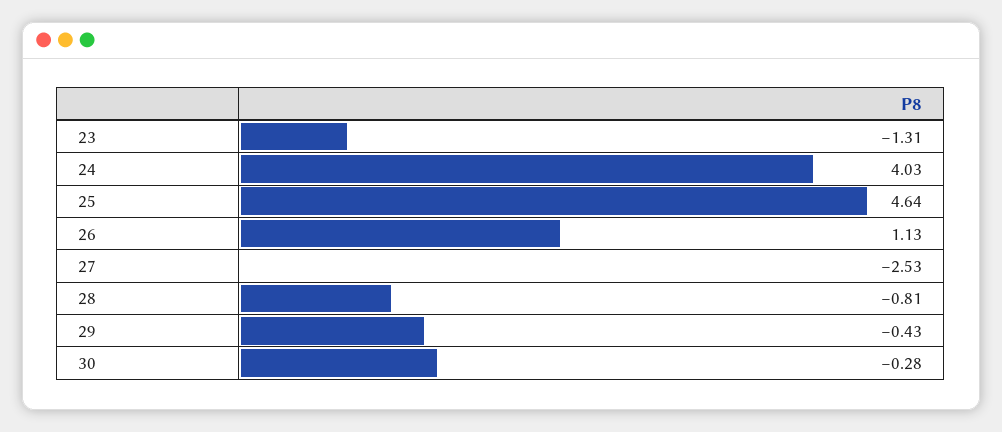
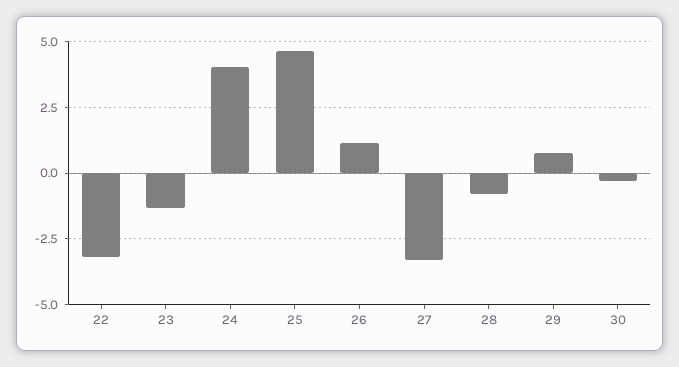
  {
    "23": -1.31,
    "24": 4.03,
    "25": 4.64,
    "26": 1.13,
-   "27": -2.53,
+   "27": -3.25,
    "28": -0.81,
-   "29": -0.43,
+   "29": 0.75,
-   "30": -0.28
+   "30": -0.28,
+   "22": -3.25
  }

